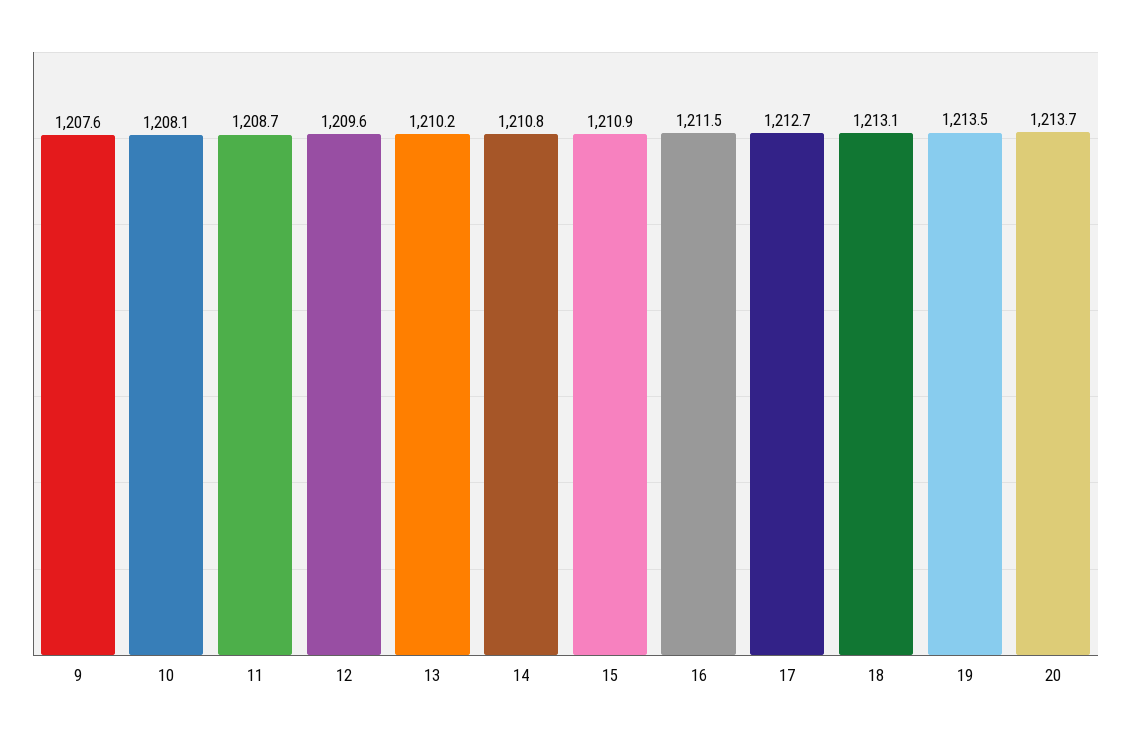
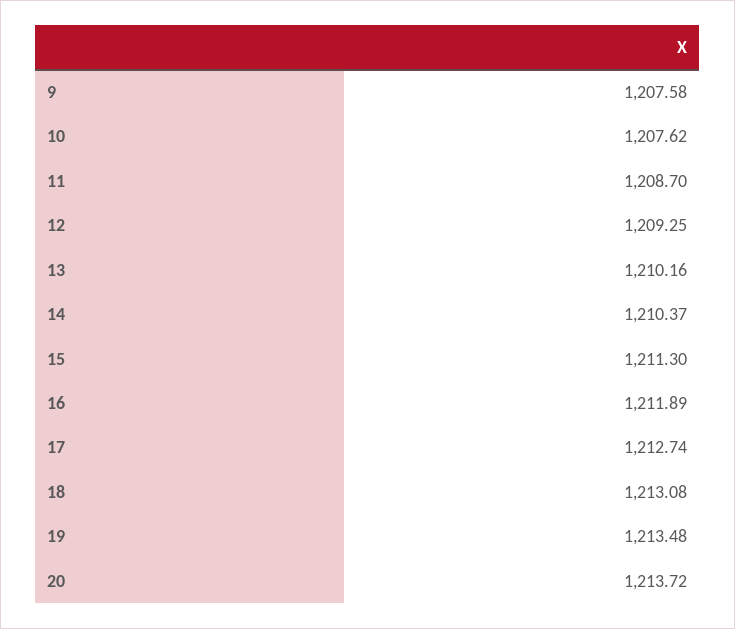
  {
    "9": 1207.58,
-   "10": 1208.1,
+   "10": 1207.62,
    "11": 1208.7,
-   "12": 1209.6,
+   "12": 1209.25,
    "13": 1210.16,
-   "14": 1210.8,
+   "14": 1210.37,
-   "15": 1210.9,
+   "15": 1211.3,
-   "16": 1211.5,
+   "16": 1211.89,
    "17": 1212.74,
    "18": 1213.08,
    "19": 1213.48,
    "20": 1213.72
  }

